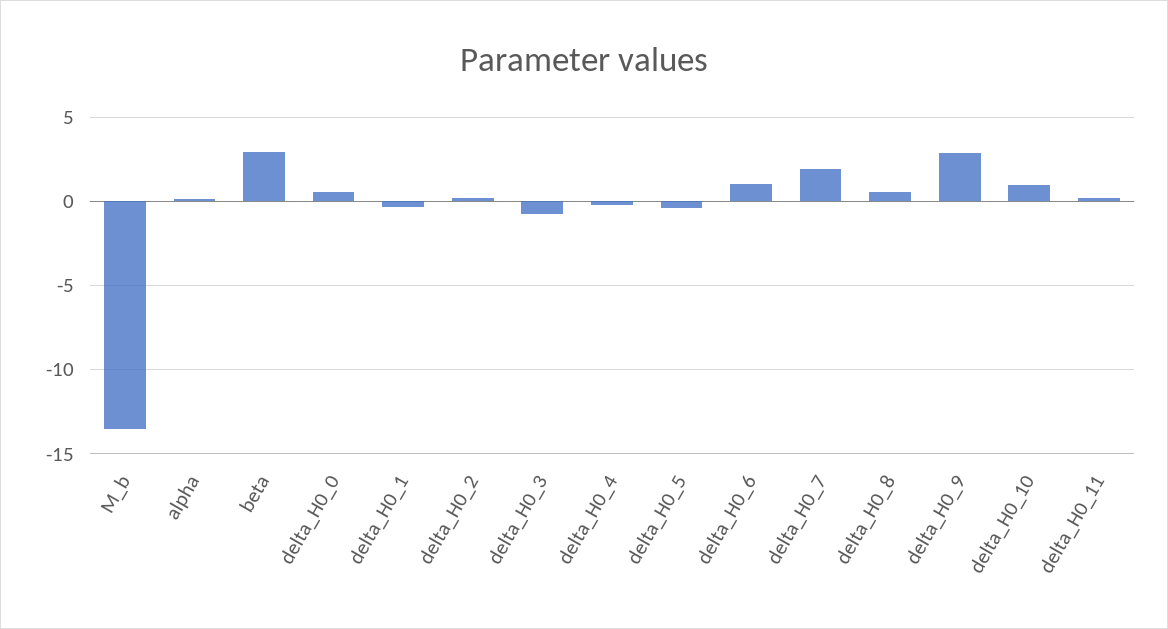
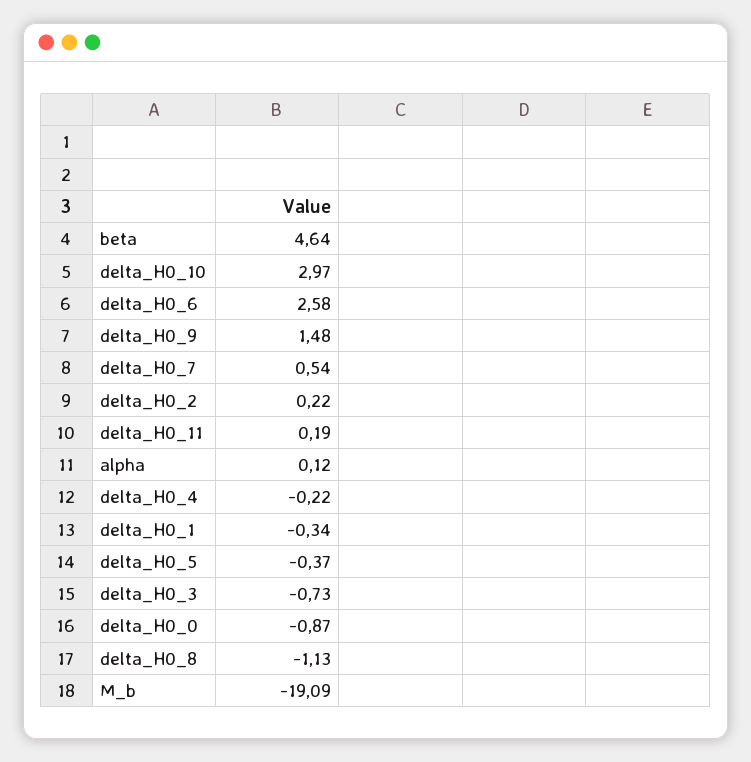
  {
-   "M_b": -13.5,
+   "M_b": -19.09,
    "alpha": 0.12,
-   "beta": 3,
+   "beta": 4.64,
-   "delta_H0_0": 0.5,
+   "delta_H0_0": -0.87,
    "delta_H0_1": -0.34,
    "delta_H0_2": 0.22,
    "delta_H0_3": -0.73,
    "delta_H0_4": -0.22,
    "delta_H0_5": -0.37,
-   "delta_H0_6": 1,
+   "delta_H0_6": 2.58,
-   "delta_H0_7": 2,
+   "delta_H0_7": 0.54,
-   "delta_H0_8": 0.5,
+   "delta_H0_8": -1.13,
-   "delta_H0_9": 3,
+   "delta_H0_9": 1.48,
-   "delta_H0_10": 1,
+   "delta_H0_10": 2.97,
    "delta_H0_11": 0.19
  }

